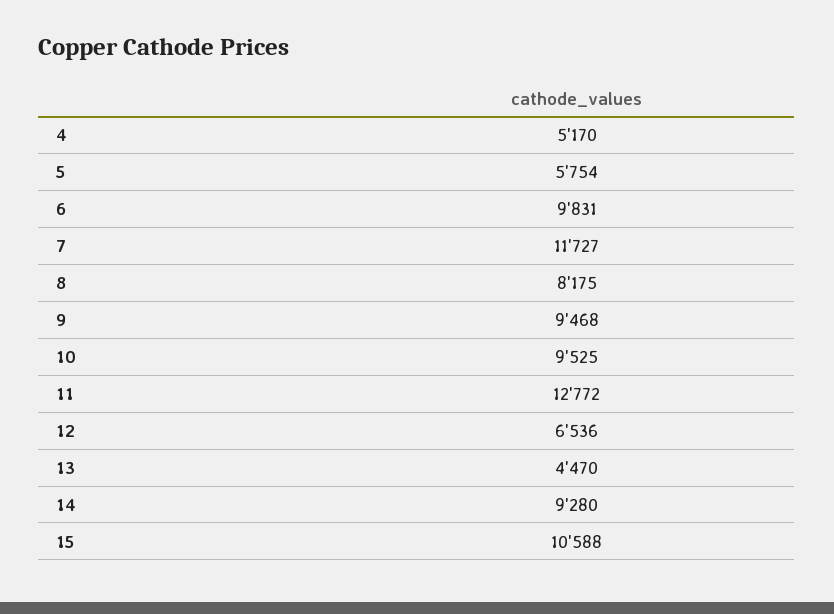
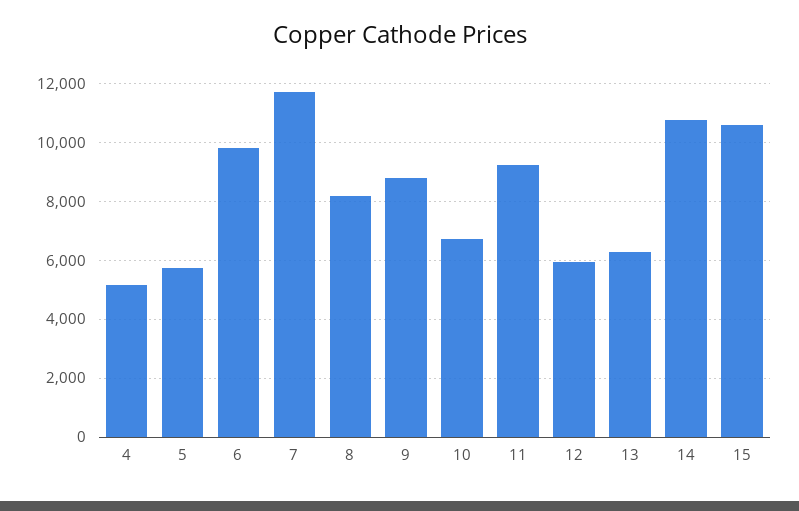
  {
    "4": 5170,
    "5": 5754,
    "6": 9831,
    "7": 11727,
    "8": 8175,
-   "9": 9468,
+   "9": 8750,
-   "10": 9525,
+   "10": 6750,
-   "11": 12772,
+   "11": 9250,
-   "12": 6536,
+   "12": 6000,
-   "13": 4470,
+   "13": 6250,
-   "14": 9280,
+   "14": 10750,
    "15": 10588
  }

